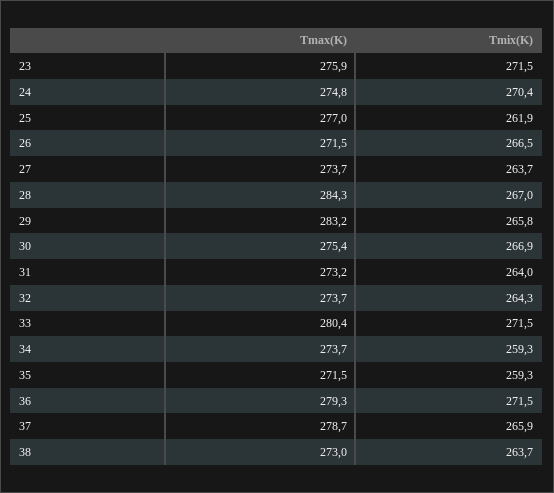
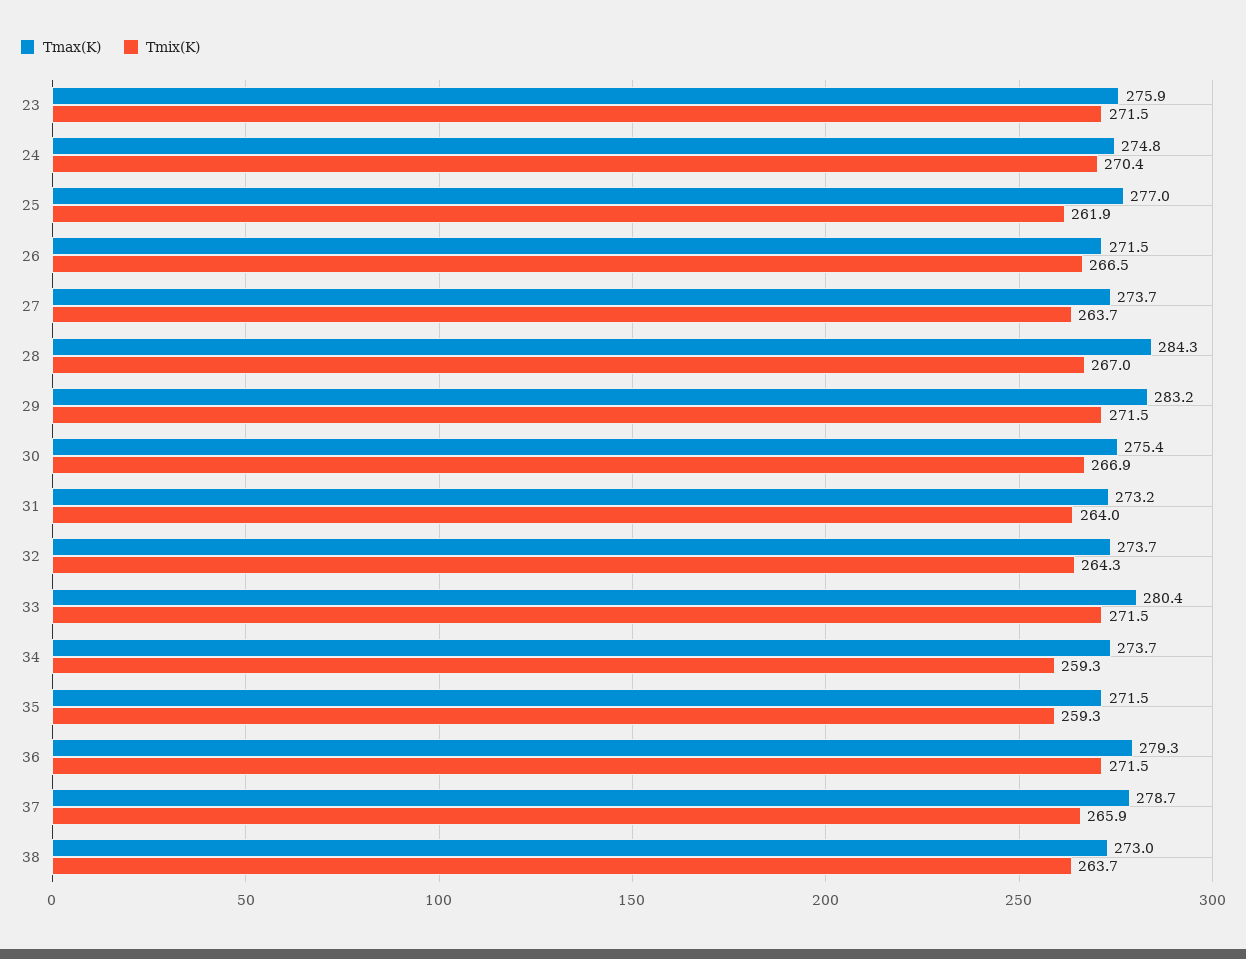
  {
    "Tmax(K)": {
      "23": 275.9,
      "24": 274.8,
      "25": 277,
      "26": 271.5,
      "27": 273.7,
      "28": 284.3,
      "29": 283.2,
      "30": 275.4,
      "31": 273.2,
      "32": 273.7,
      "33": 280.4,
      "34": 273.7,
      "35": 271.5,
      "36": 279.3,
      "37": 278.7,
      "38": 273
    },
    "Tmix(K)": {
      "23": 271.5,
      "24": 270.4,
      "25": 261.9,
      "26": 266.5,
      "27": 263.7,
      "28": 267,
-     "29": 265.8,
+     "29": 271.5,
      "30": 266.9,
      "31": 264,
      "32": 264.3,
      "33": 271.5,
      "34": 259.3,
      "35": 259.3,
      "36": 271.5,
      "37": 265.9,
      "38": 263.7
    }
  }

